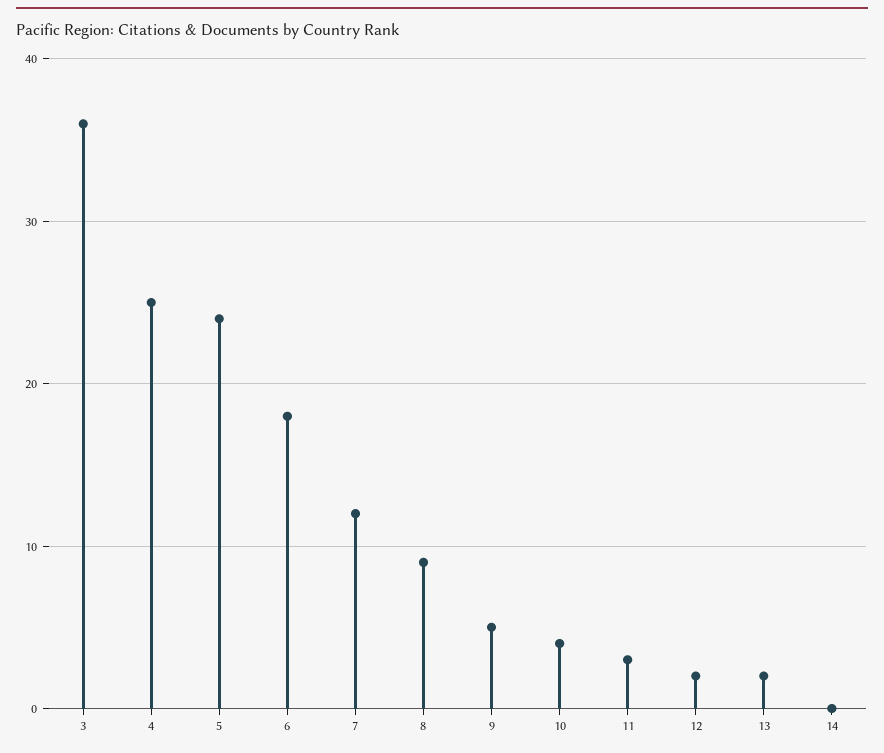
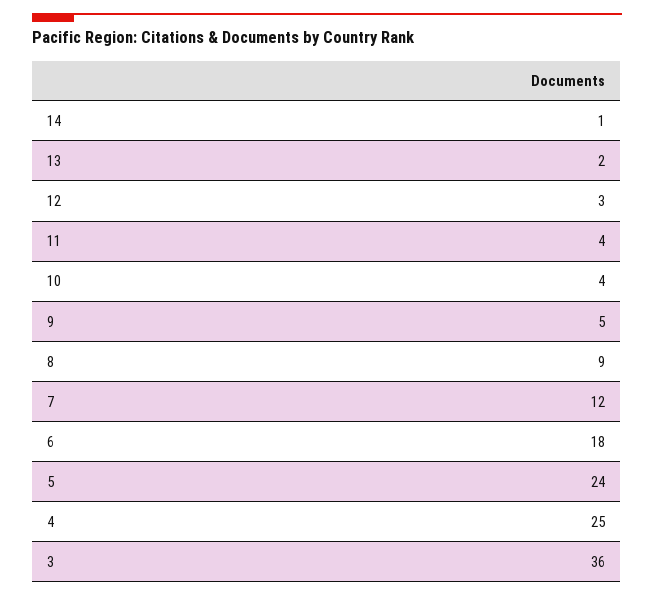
  {
    "3": 36,
    "4": 25,
    "5": 24,
    "6": 18,
    "7": 12,
    "8": 9,
    "9": 5,
    "10": 4,
-   "11": 3,
+   "11": 4,
-   "12": 2,
+   "12": 3,
    "13": 2,
-   "14": 0
+   "14": 1
  }

